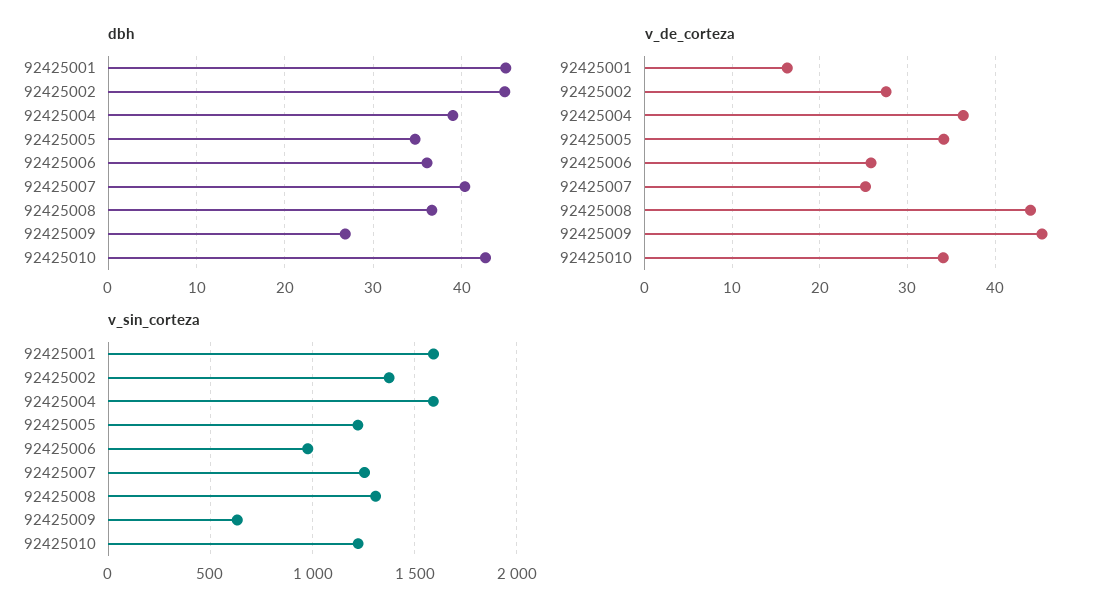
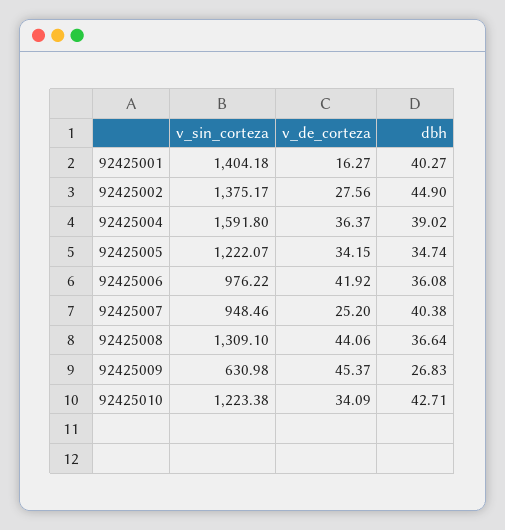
  {
    "dbh": {
-     "92425001": 45,
+     "92425001": 40.27,
      "92425002": 44.9,
      "92425004": 39.02,
      "92425005": 34.74,
      "92425006": 36.08,
      "92425007": 40.38,
      "92425008": 36.64,
      "92425009": 26.83,
      "92425010": 42.71
    },
    "v_de_corteza": {
      "92425001": 16.27,
      "92425002": 27.56,
      "92425004": 36.37,
      "92425005": 34.15,
-     "92425006": 26,
+     "92425006": 41.92,
      "92425007": 25.2,
      "92425008": 44.06,
      "92425009": 45.37,
      "92425010": 34.09
    },
    "v_sin_corteza": {
-     "92425001": 1600,
+     "92425001": 1404.18,
      "92425002": 1375.17,
      "92425004": 1591.8,
      "92425005": 1222.07,
      "92425006": 976.22,
-     "92425007": 1250,
+     "92425007": 948.46,
      "92425008": 1309.1,
      "92425009": 630.98,
      "92425010": 1223.38
    }
  }

